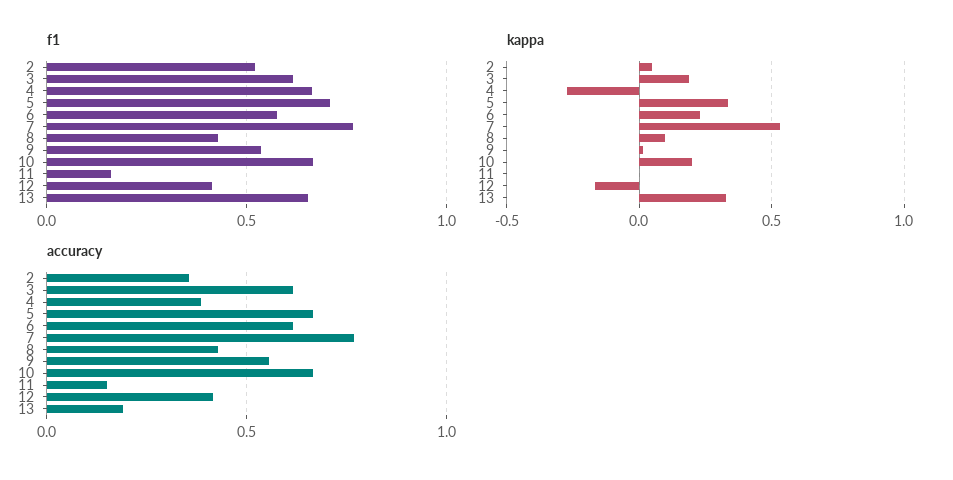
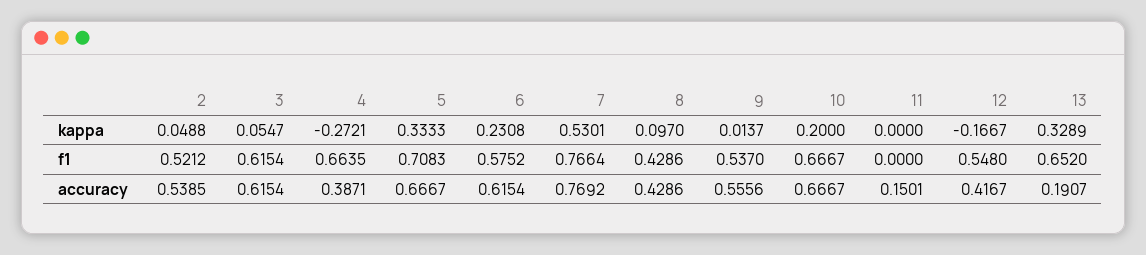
  {
    "f1": {
      "2": 0.5212,
      "3": 0.6154,
      "4": 0.6635,
      "5": 0.7083,
      "6": 0.5752,
      "7": 0.7664,
      "8": 0.4286,
      "9": 0.537,
      "10": 0.6667,
-     "11": 0.15,
+     "11": 0,
-     "12": 0.4,
+     "12": 0.548,
      "13": 0.652
    },
    "kappa": {
      "2": 0.0488,
-     "3": 0.2,
+     "3": 0.0547,
      "4": -0.2721,
      "5": 0.3333,
      "6": 0.2308,
      "7": 0.5301,
      "8": 0.097,
      "9": 0.0137,
      "10": 0.2,
      "11": 0,
      "12": -0.1667,
      "13": 0.3289
    },
    "accuracy": {
-     "2": 0.35,
+     "2": 0.5385,
      "3": 0.6154,
      "4": 0.3871,
      "5": 0.6667,
      "6": 0.6154,
      "7": 0.7692,
      "8": 0.4286,
      "9": 0.5556,
      "10": 0.6667,
      "11": 0.1501,
      "12": 0.4167,
      "13": 0.1907
    }
  }

